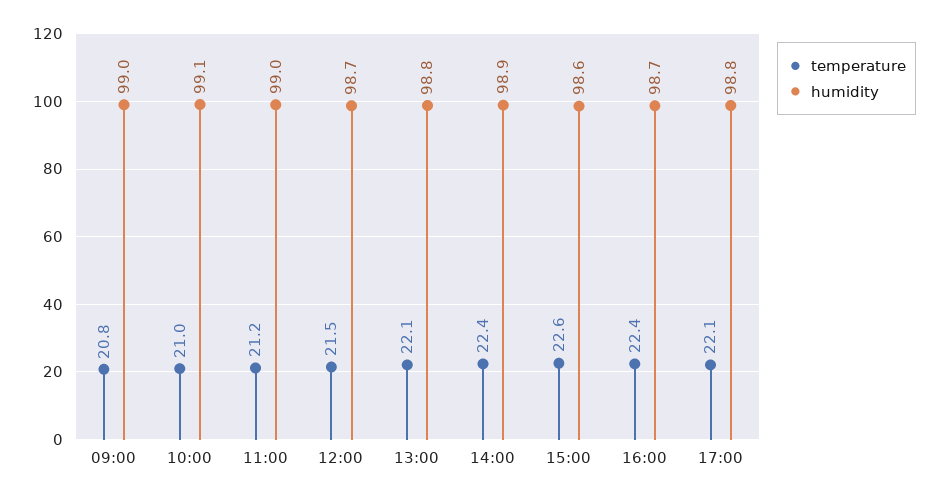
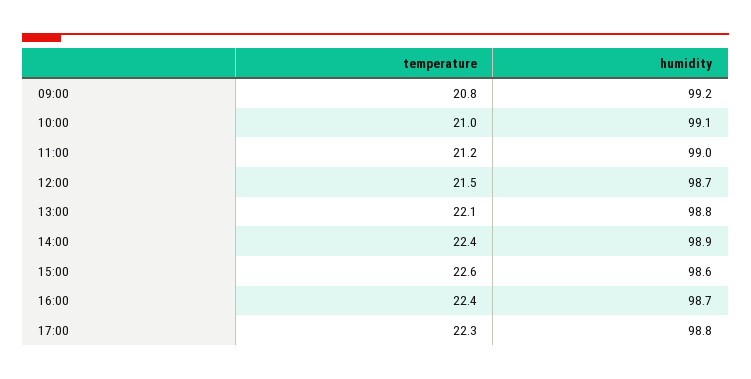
  {
    "temperature": {
      "09:00": 20.8,
      "10:00": 21,
      "11:00": 21.2,
      "12:00": 21.5,
      "13:00": 22.1,
      "14:00": 22.4,
      "15:00": 22.6,
      "16:00": 22.4,
-     "17:00": 22.1
+     "17:00": 22.3
    },
    "humidity": {
-     "09:00": 99,
+     "09:00": 99.2,
      "10:00": 99.1,
      "11:00": 99,
      "12:00": 98.7,
      "13:00": 98.8,
      "14:00": 98.9,
      "15:00": 98.6,
      "16:00": 98.7,
      "17:00": 98.8
    }
  }

